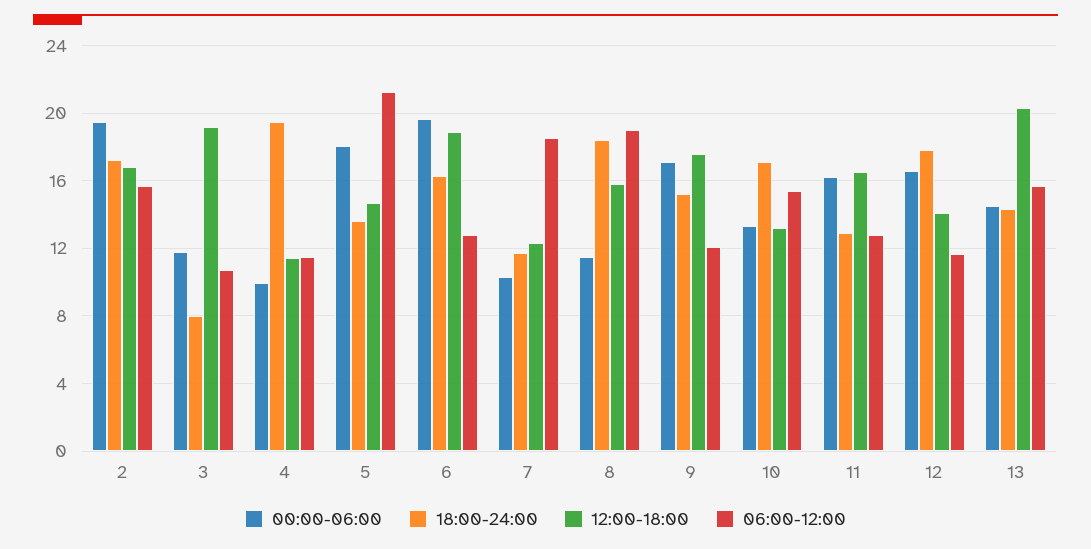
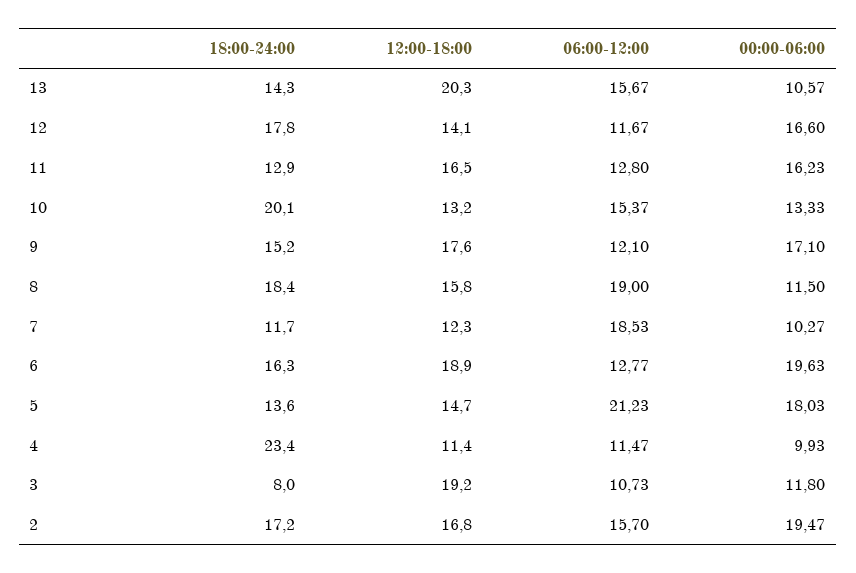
  {
    "00:00-06:00": {
      "2": 19.47,
      "3": 11.8,
      "4": 9.93,
      "5": 18.03,
      "6": 19.63,
      "7": 10.27,
      "8": 11.5,
      "9": 17.1,
      "10": 13.33,
      "11": 16.23,
      "12": 16.6,
-     "13": 14.5
+     "13": 10.57
    },
    "18:00-24:00": {
      "2": 17.2,
      "3": 8,
-     "4": 19.5,
+     "4": 23.4,
      "5": 13.6,
      "6": 16.3,
      "7": 11.7,
      "8": 18.4,
      "9": 15.2,
-     "10": 17,
+     "10": 20.1,
      "11": 12.9,
      "12": 17.8,
      "13": 14.3
    },
    "12:00-18:00": {
      "2": 16.8,
      "3": 19.2,
      "4": 11.4,
      "5": 14.7,
      "6": 18.9,
      "7": 12.3,
      "8": 15.8,
      "9": 17.6,
      "10": 13.2,
      "11": 16.5,
      "12": 14.1,
      "13": 20.3
    },
    "06:00-12:00": {
      "2": 15.7,
      "3": 10.73,
      "4": 11.47,
      "5": 21.23,
      "6": 12.77,
      "7": 18.53,
      "8": 19,
      "9": 12.1,
      "10": 15.37,
      "11": 12.8,
      "12": 11.67,
      "13": 15.67
    }
  }

